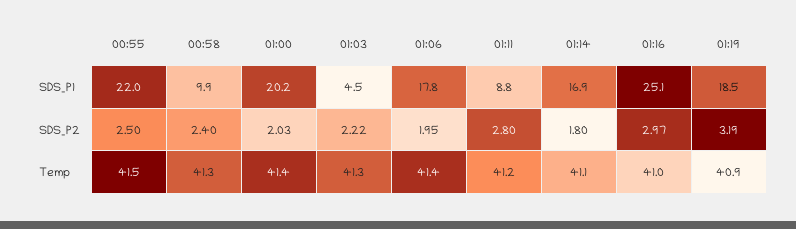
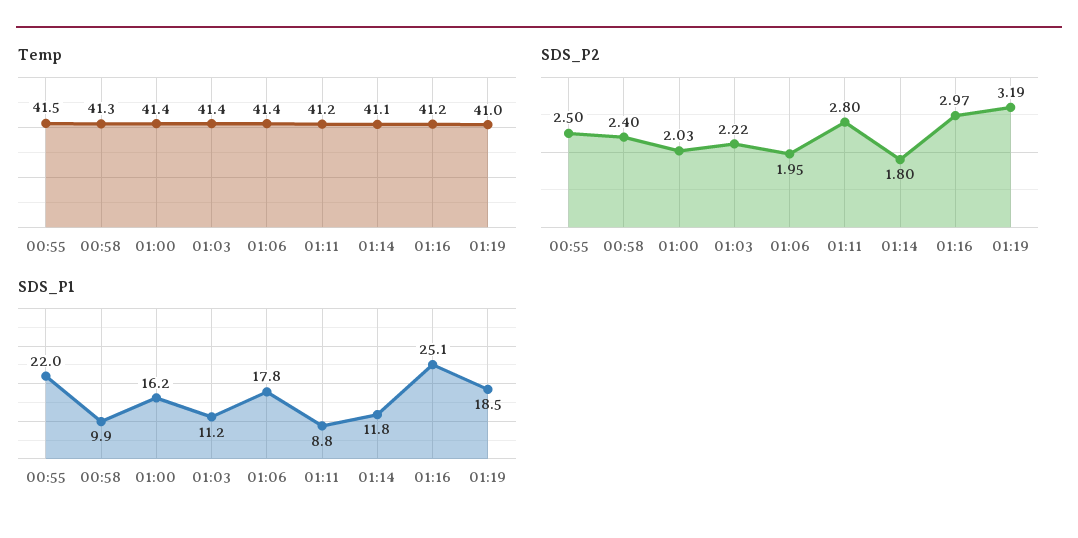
  {
    "SDS_P1": {
      "00:55": 22,
      "00:58": 9.9,
-     "01:00": 20.2,
+     "01:00": 16.2,
-     "01:03": 4.5,
+     "01:03": 11.2,
      "01:06": 17.8,
      "01:11": 8.8,
-     "01:14": 16.9,
+     "01:14": 11.8,
      "01:16": 25.1,
      "01:19": 18.5
    },
    "SDS_P2": {
      "00:55": 2.5,
      "00:58": 2.4,
      "01:00": 2.03,
      "01:03": 2.22,
      "01:06": 1.95,
      "01:11": 2.8,
      "01:14": 1.8,
      "01:16": 2.97,
      "01:19": 3.19
    },
    "Temp": {
      "00:55": 41.5,
      "00:58": 41.3,
      "01:00": 41.4,
-     "01:03": 41.3,
+     "01:03": 41.4,
      "01:06": 41.4,
      "01:11": 41.2,
      "01:14": 41.1,
-     "01:16": 41,
+     "01:16": 41.2,
-     "01:19": 40.9
+     "01:19": 41
    }
  }

